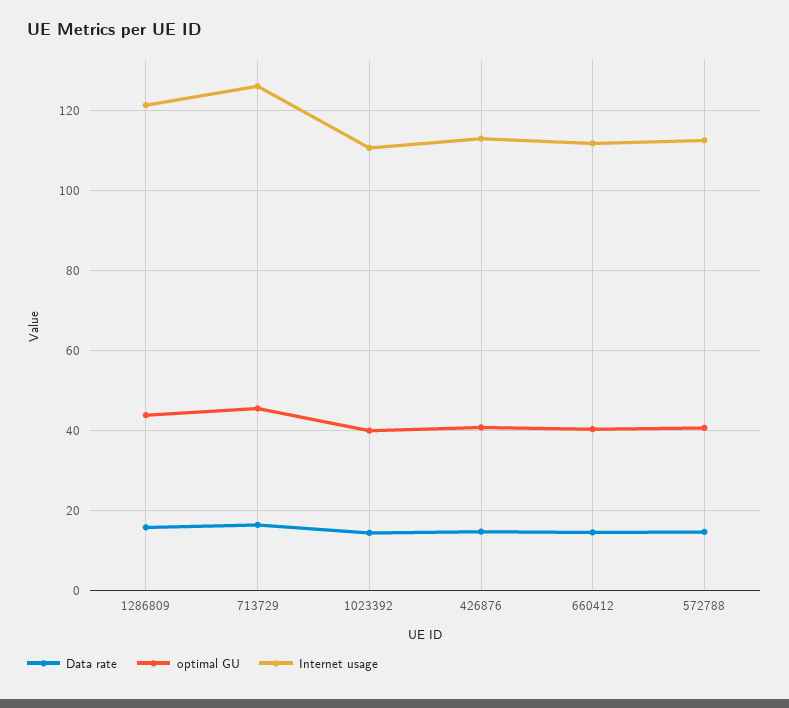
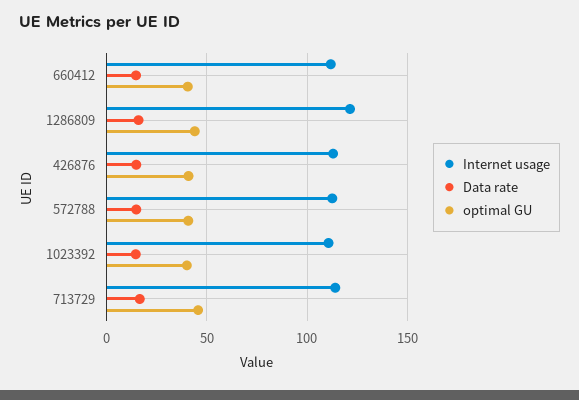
  {
    "Data rate": {
      "1286809": 16,
      "713729": 16,
      "1023392": 14,
      "426876": 14,
      "660412": 14,
      "572788": 14
    },
    "optimal GU": {
      "1286809": 44,
      "713729": 46,
      "1023392": 40,
      "426876": 40,
      "660412": 40,
      "572788": 40
    },
    "Internet usage": {
      "1286809": 122,
-     "713729": 126,
+     "713729": 115,
      "1023392": 110,
      "426876": 112,
      "660412": 112,
      "572788": 112
    }
  }

